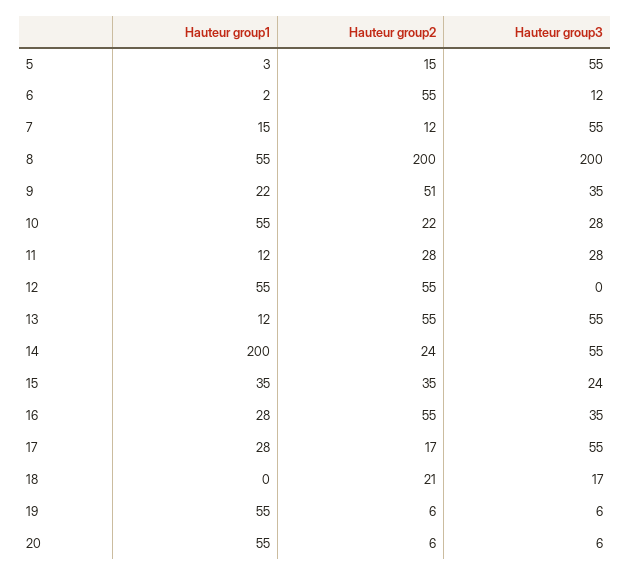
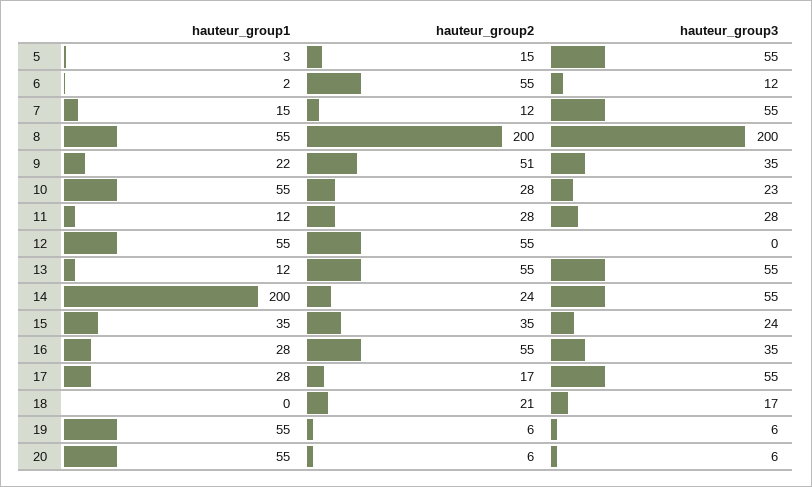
  {
    "Hauteur group1": {
      "5": 3,
      "6": 2,
      "7": 15,
      "8": 55,
      "9": 22,
      "10": 55,
      "11": 12,
      "12": 55,
      "13": 12,
      "14": 200,
      "15": 35,
      "16": 28,
      "17": 28,
      "18": 0,
      "19": 55,
      "20": 55
    },
    "Hauteur group2": {
      "5": 15,
      "6": 55,
      "7": 12,
      "8": 200,
      "9": 51,
-     "10": 22,
+     "10": 28,
      "11": 28,
      "12": 55,
      "13": 55,
      "14": 24,
      "15": 35,
      "16": 55,
      "17": 17,
      "18": 21,
      "19": 6,
      "20": 6
    },
    "Hauteur group3": {
      "5": 55,
      "6": 12,
      "7": 55,
      "8": 200,
      "9": 35,
-     "10": 28,
+     "10": 23,
      "11": 28,
      "12": 0,
      "13": 55,
      "14": 55,
      "15": 24,
      "16": 35,
      "17": 55,
      "18": 17,
      "19": 6,
      "20": 6
    }
  }

